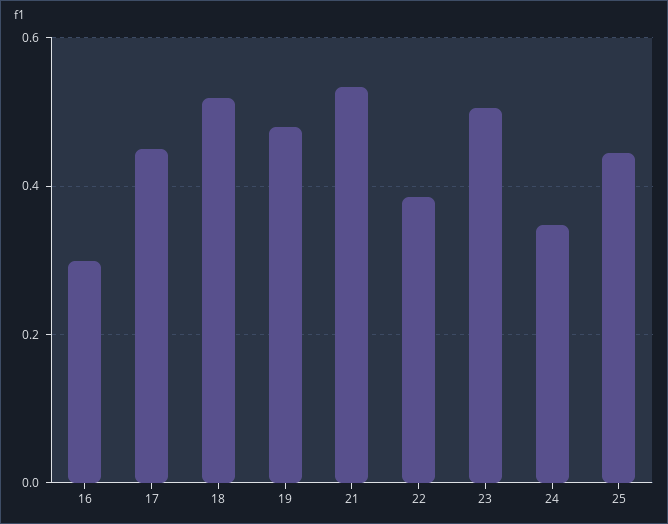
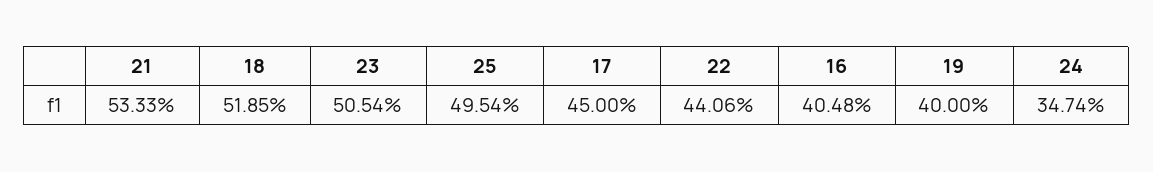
  {
-   "16": 0.3,
+   "16": 0.4048,
    "17": 0.45,
    "18": 0.5185,
-   "19": 0.48,
+   "19": 0.4,
    "21": 0.5333,
-   "22": 0.38,
+   "22": 0.4406,
    "23": 0.5054,
    "24": 0.3474,
-   "25": 0.44
+   "25": 0.4954
  }

